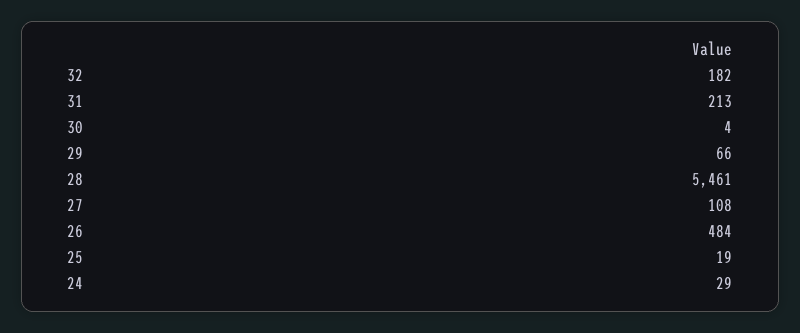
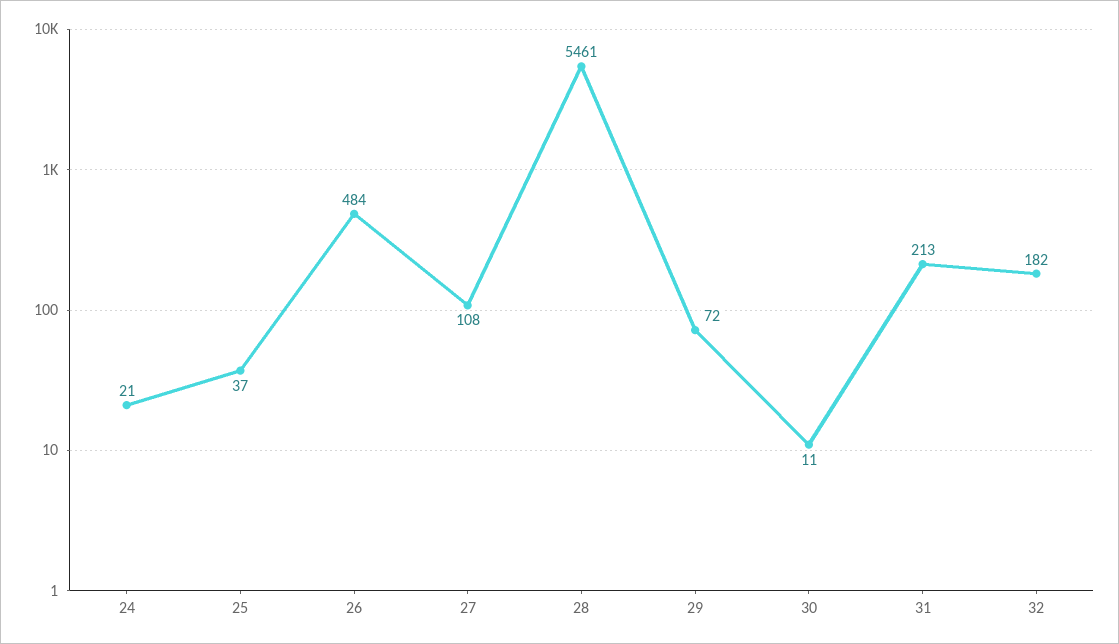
  {
    "32": 182,
    "31": 213,
-   "30": 4,
+   "30": 11,
-   "29": 66,
+   "29": 72,
    "28": 5461,
    "27": 108,
    "26": 484,
-   "25": 19,
+   "25": 37,
-   "24": 29
+   "24": 21
  }

